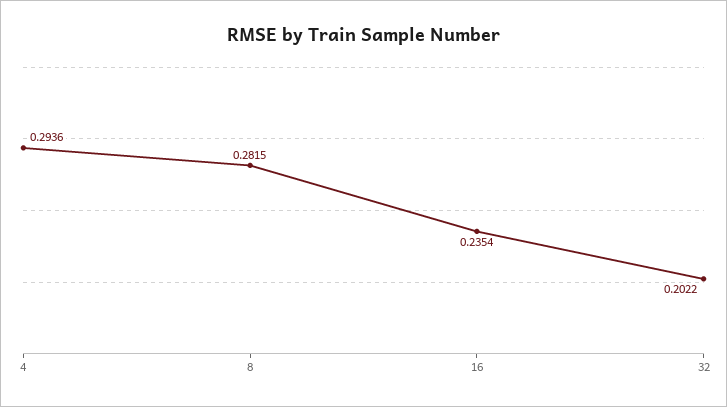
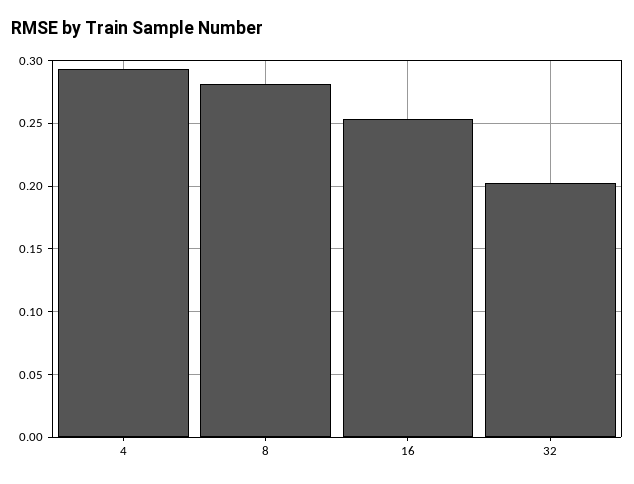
  {
    "4": 0.2936,
    "8": 0.2815,
-   "16": 0.2354,
+   "16": 0.255,
    "32": 0.2022
  }

